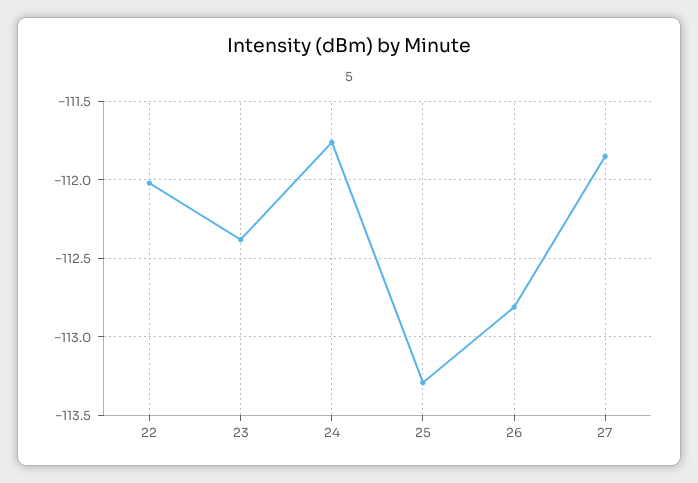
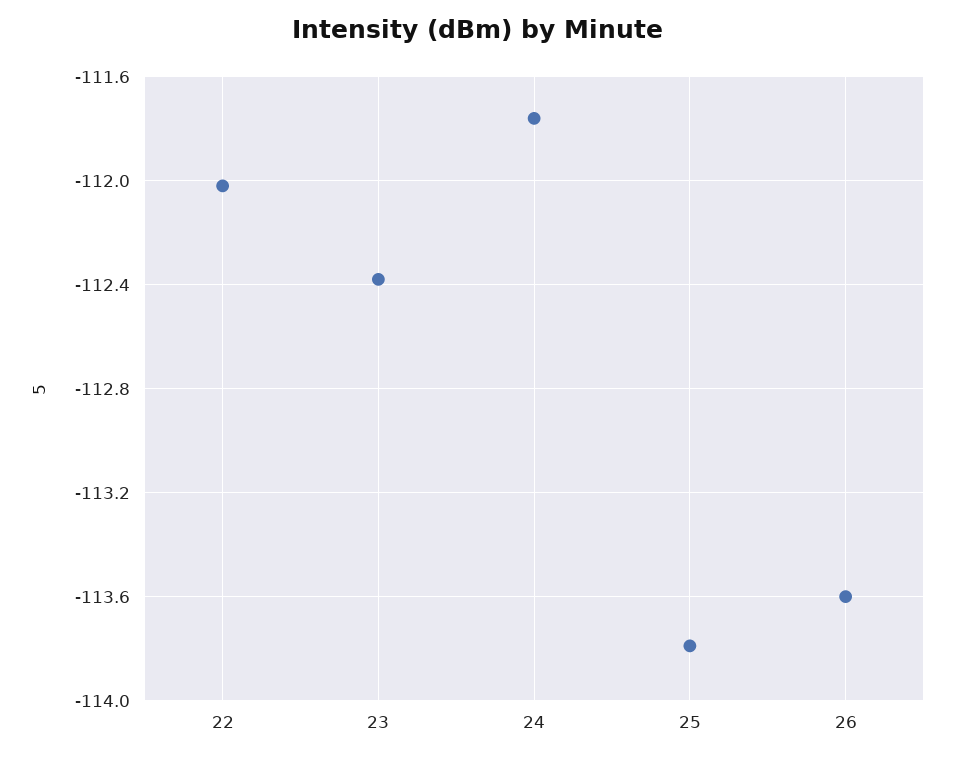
  {
    "22": -112,
    "23": -112.4,
    "24": -111.75,
-   "25": -113.3,
+   "25": -113.8,
-   "26": -112.8,
+   "26": -113.6
-   "27": -111.85
  }

